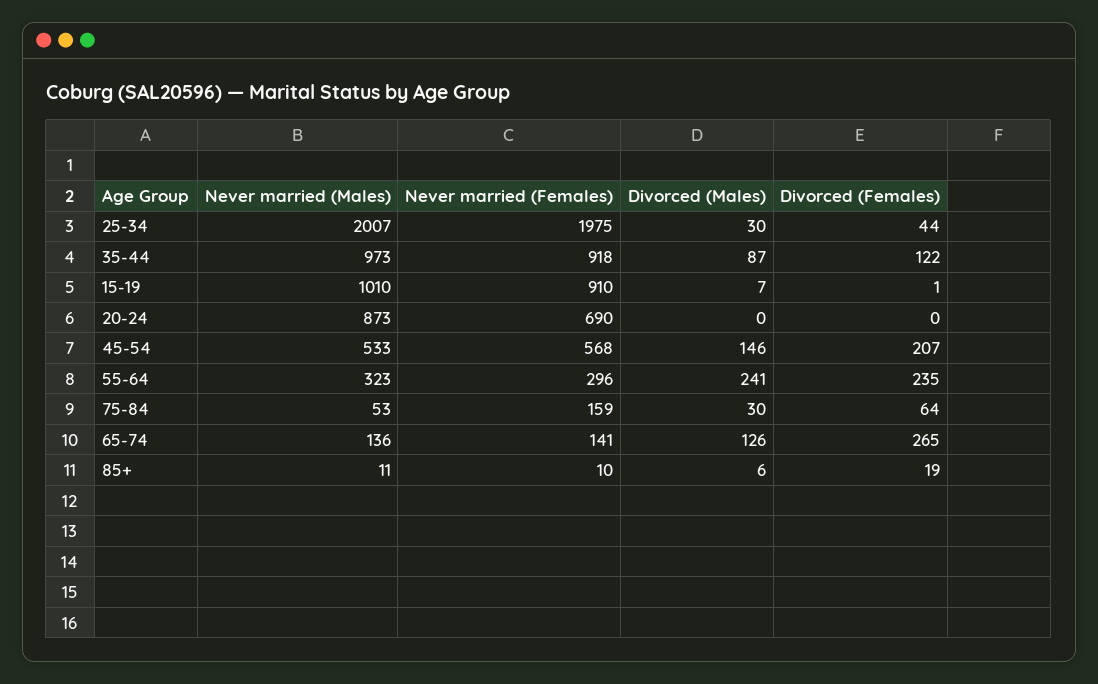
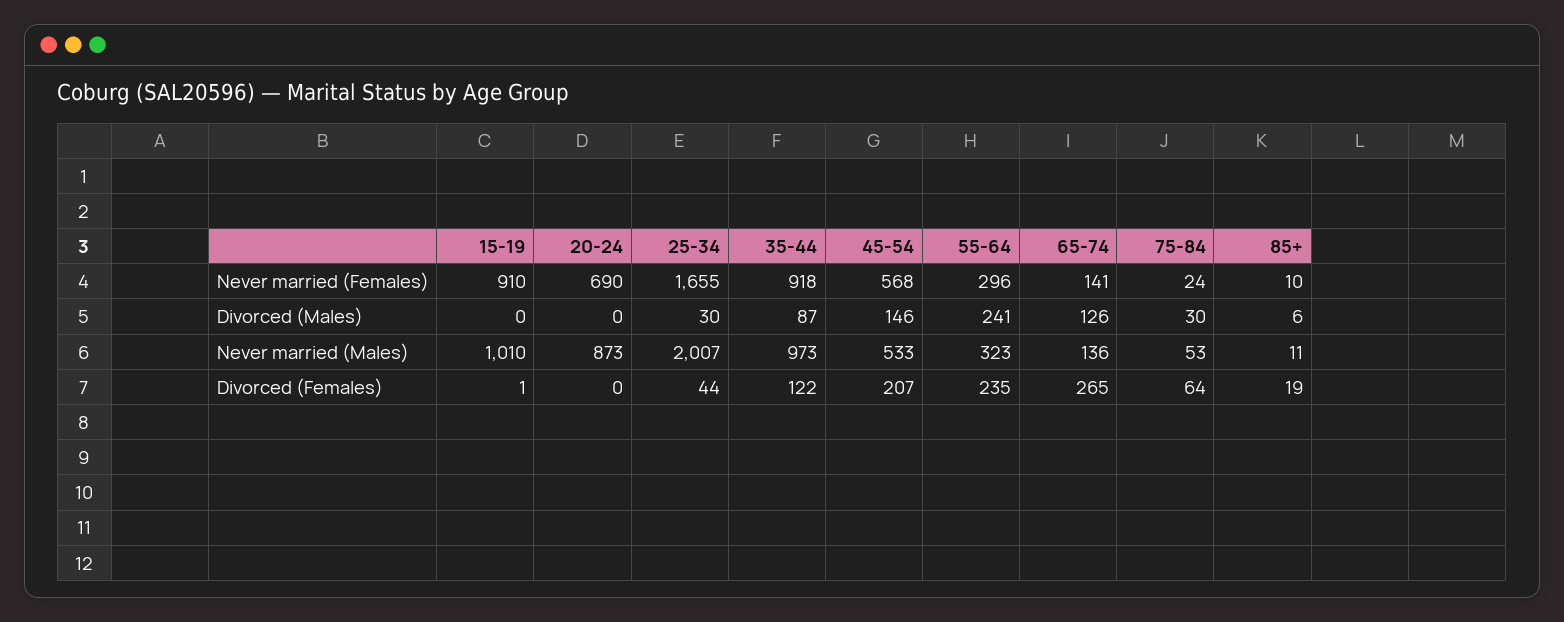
  {
    "Never married (Males)": {
      "25-34": 2007,
      "35-44": 973,
      "15-19": 1010,
      "20-24": 873,
      "45-54": 533,
      "55-64": 323,
      "75-84": 53,
      "65-74": 136,
      "85+": 11
    },
    "Never married (Females)": {
-     "25-34": 1975,
+     "25-34": 1655,
      "35-44": 918,
      "15-19": 910,
      "20-24": 690,
      "45-54": 568,
      "55-64": 296,
-     "75-84": 159,
+     "75-84": 24,
      "65-74": 141,
      "85+": 10
    },
    "Divorced (Males)": {
      "25-34": 30,
      "35-44": 87,
-     "15-19": 7,
+     "15-19": 0,
      "20-24": 0,
      "45-54": 146,
      "55-64": 241,
      "75-84": 30,
      "65-74": 126,
      "85+": 6
    },
    "Divorced (Females)": {
      "25-34": 44,
      "35-44": 122,
      "15-19": 1,
      "20-24": 0,
      "45-54": 207,
      "55-64": 235,
      "75-84": 64,
      "65-74": 265,
      "85+": 19
    }
  }

